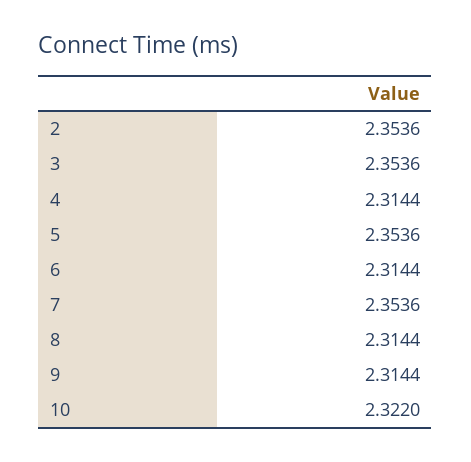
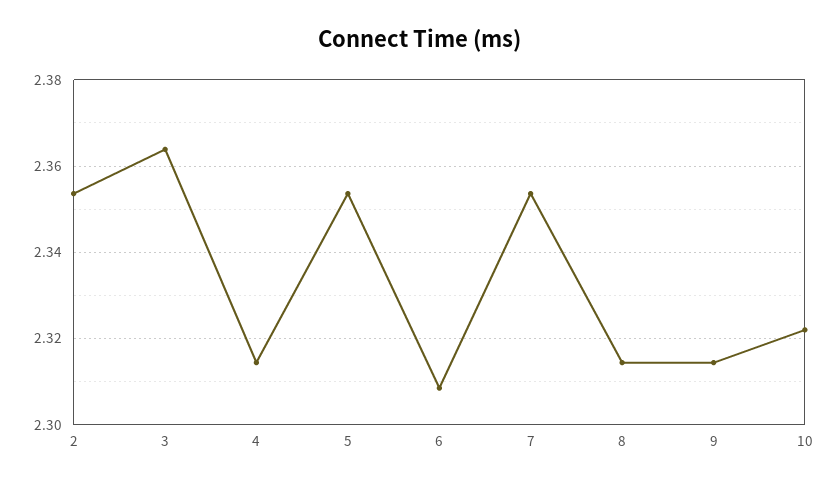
  {
    "2": 2.3536,
-   "3": 2.3536,
+   "3": 2.364,
    "4": 2.3144,
    "5": 2.3536,
-   "6": 2.3144,
+   "6": 2.308,
    "7": 2.3536,
    "8": 2.3144,
    "9": 2.3144,
    "10": 2.322
  }

